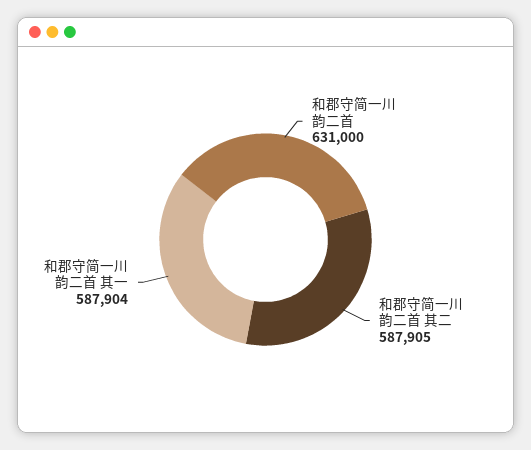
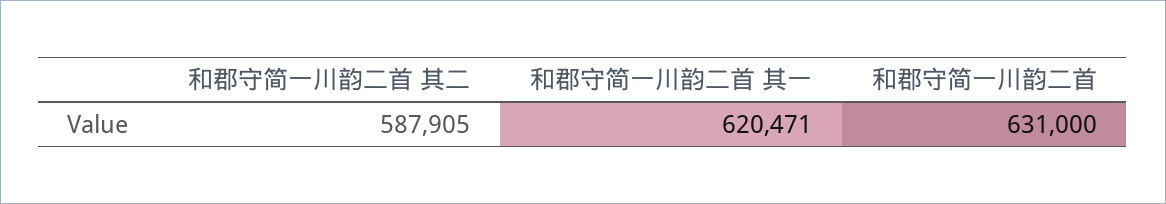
  {
    "和郡守简一川韵二首": 631000,
    "和郡守简一川韵二首 其二": 587905,
-   "和郡守简一川韵二首 其一": 587904
+   "和郡守简一川韵二首 其一": 620471
  }

